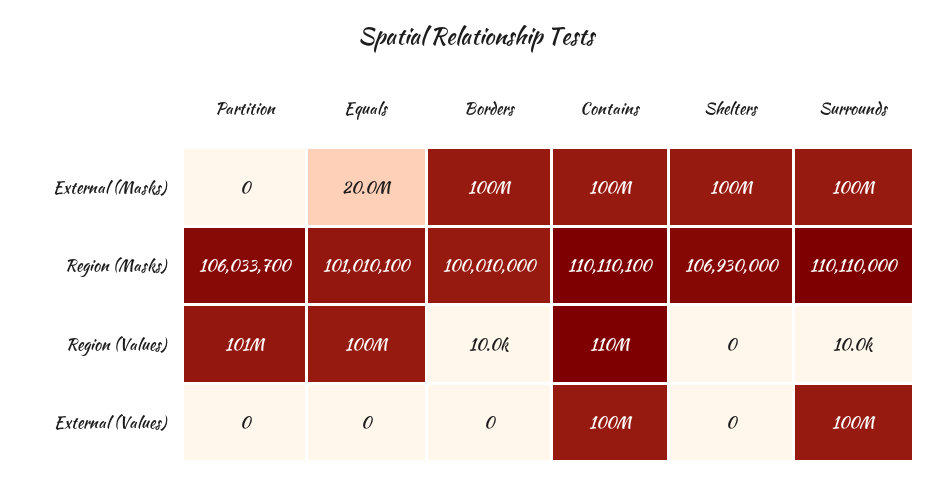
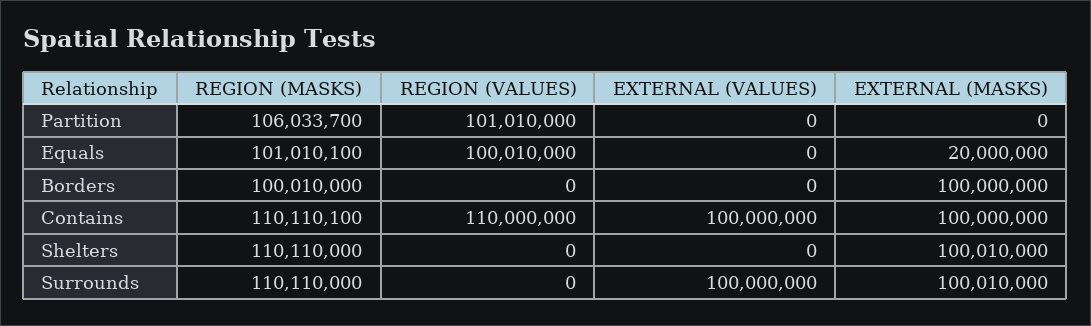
  {
    "Partition": {
      "External (Masks)": 0,
      "Region (Masks)": 106033700,
      "Region (Values)": 101010000,
      "External (Values)": 0
    },
    "Equals": {
      "External (Masks)": 20000000,
      "Region (Masks)": 101010100,
      "Region (Values)": 100010000,
      "External (Values)": 0
    },
    "Borders": {
      "External (Masks)": 100000000,
      "Region (Masks)": 100010000,
-     "Region (Values)": 10000,
+     "Region (Values)": 0,
      "External (Values)": 0
    },
    "Contains": {
      "External (Masks)": 100000000,
      "Region (Masks)": 110110100,
      "Region (Values)": 110000000,
      "External (Values)": 100000000
    },
    "Shelters": {
      "External (Masks)": 100010000,
-     "Region (Masks)": 106930000,
+     "Region (Masks)": 110110000,
      "Region (Values)": 0,
      "External (Values)": 0
    },
    "Surrounds": {
      "External (Masks)": 100010000,
      "Region (Masks)": 110110000,
-     "Region (Values)": 10000,
+     "Region (Values)": 0,
      "External (Values)": 100000000
    }
  }

